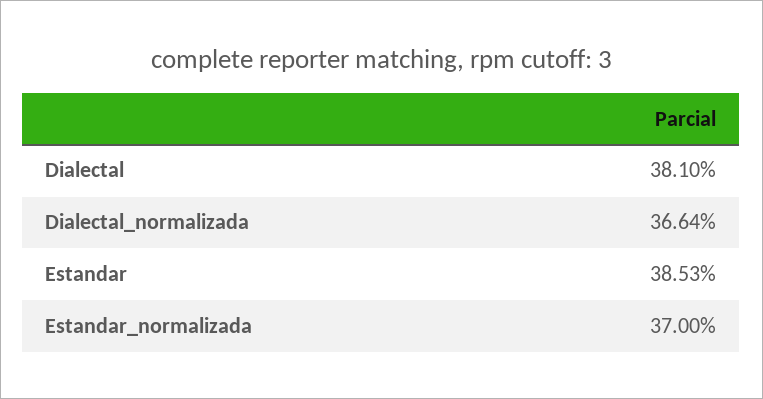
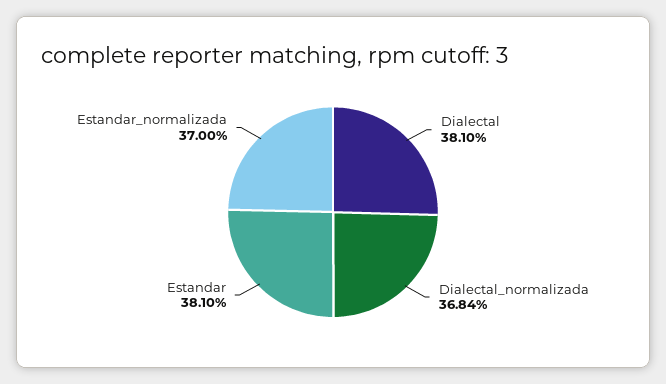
  {
    "Dialectal": 38.1,
-   "Dialectal_normalizada": 36.64,
+   "Dialectal_normalizada": 36.84,
-   "Estandar": 38.53,
+   "Estandar": 38.1,
    "Estandar_normalizada": 37
  }

